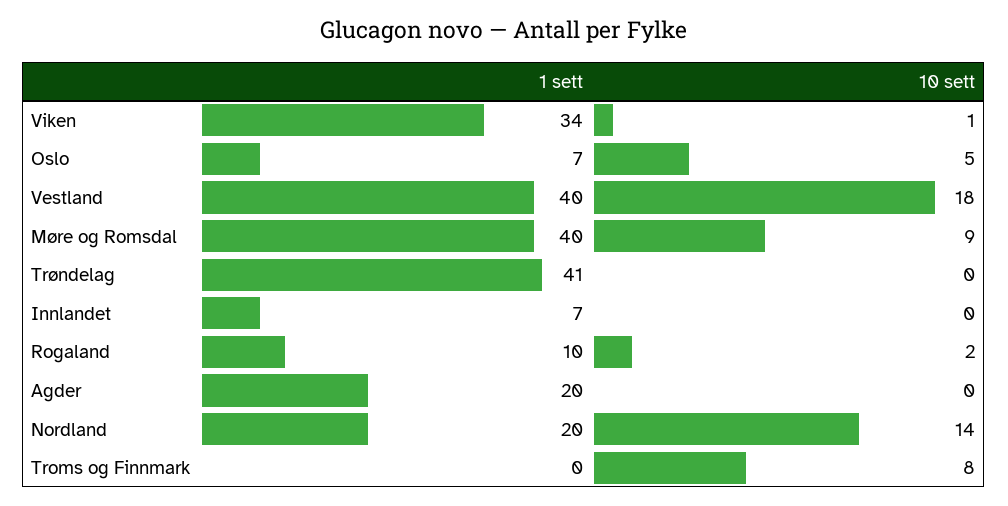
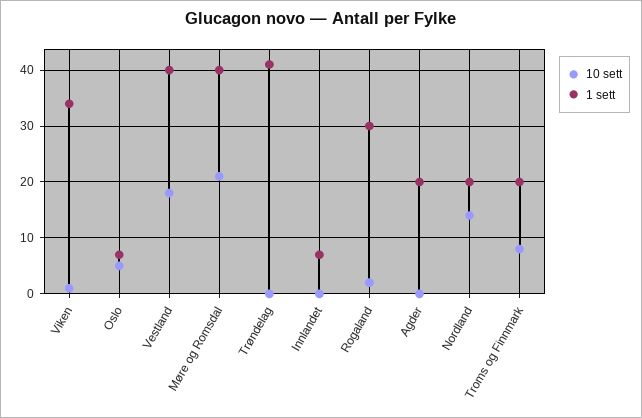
  {
    "1 sett": {
      "Viken": 34,
      "Oslo": 7,
      "Vestland": 40,
      "Møre og Romsdal": 40,
      "Trøndelag": 41,
      "Innlandet": 7,
-     "Rogaland": 10,
+     "Rogaland": 30,
      "Agder": 20,
      "Nordland": 20,
-     "Troms og Finnmark": 0
+     "Troms og Finnmark": 20
    },
    "10 sett": {
      "Viken": 1,
      "Oslo": 5,
      "Vestland": 18,
-     "Møre og Romsdal": 9,
+     "Møre og Romsdal": 20,
      "Trøndelag": 0,
      "Innlandet": 0,
      "Rogaland": 2,
      "Agder": 0,
      "Nordland": 14,
      "Troms og Finnmark": 8
    }
  }

